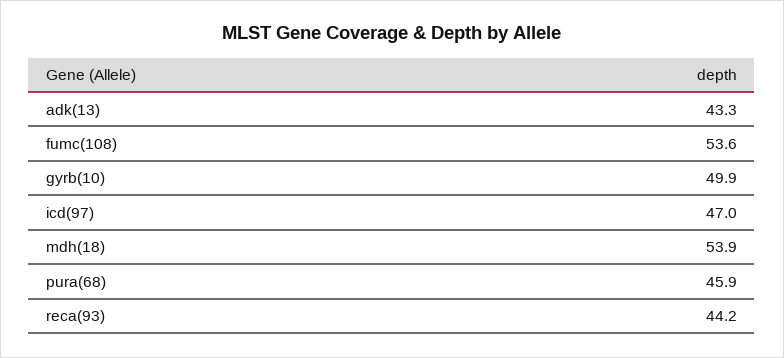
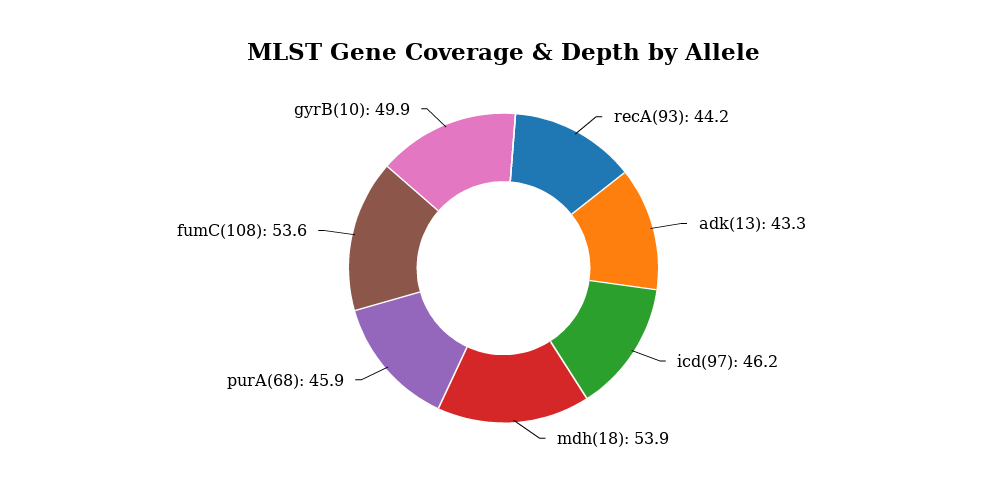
  {
    "adk(13)": 43.3,
    "fumc(108)": 53.6,
    "gyrb(10)": 49.9,
-   "icd(97)": 47,
+   "icd(97)": 46.2,
    "mdh(18)": 53.9,
    "pura(68)": 45.9,
    "reca(93)": 44.2
  }

